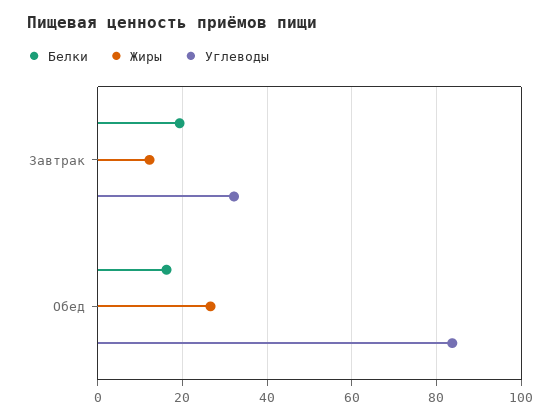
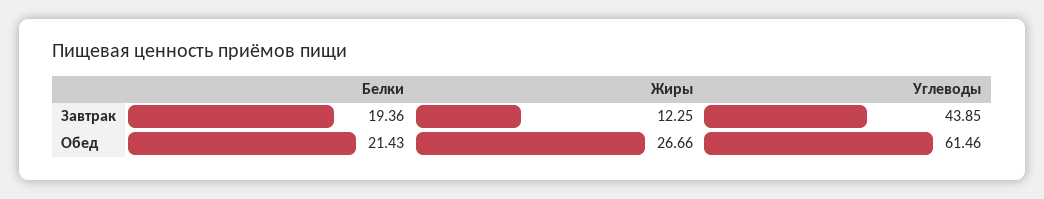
  {
    "Белки": {
      "Завтрак": 19.36,
-     "Обед": 16
+     "Обед": 21.43
    },
    "Жиры": {
      "Завтрак": 12.25,
      "Обед": 26.66
    },
    "Углеводы": {
-     "Завтрак": 32,
+     "Завтрак": 43.85,
-     "Обед": 84
+     "Обед": 61.46
    }
  }

